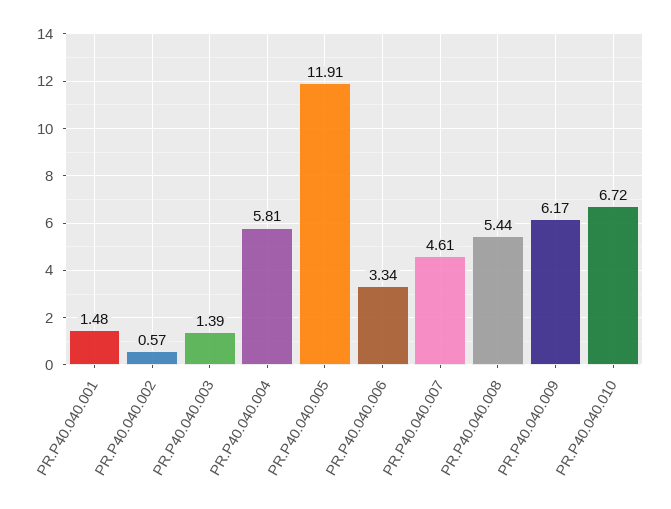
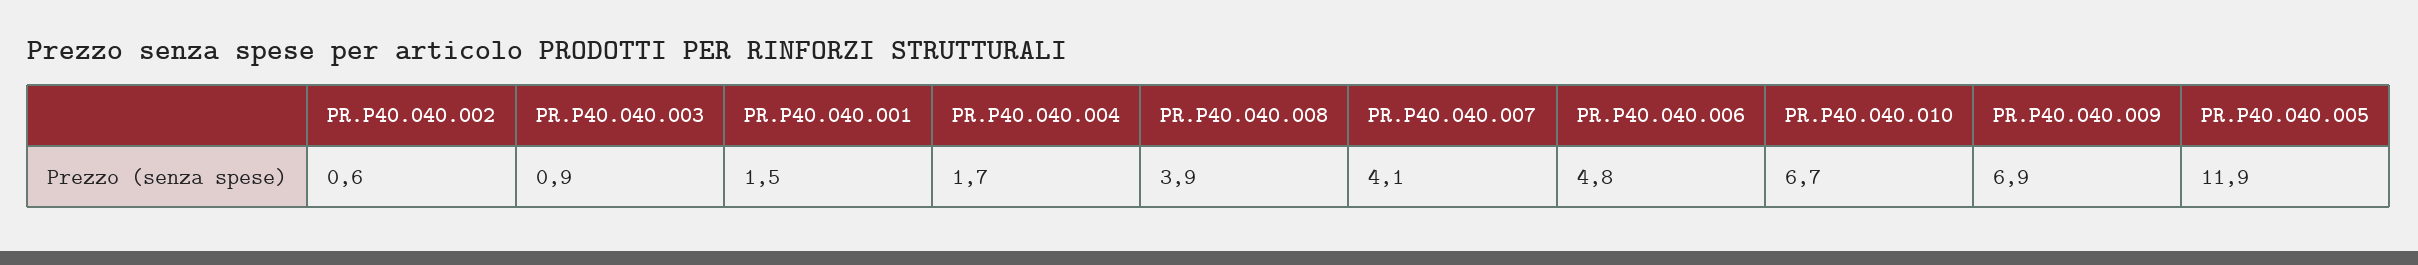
  {
    "PR.P40.040.001": 1.48,
    "PR.P40.040.002": 0.57,
-   "PR.P40.040.003": 1.39,
+   "PR.P40.040.003": 0.9,
-   "PR.P40.040.004": 5.81,
+   "PR.P40.040.004": 1.7,
    "PR.P40.040.005": 11.91,
-   "PR.P40.040.006": 3.34,
+   "PR.P40.040.006": 4.8,
-   "PR.P40.040.007": 4.61,
+   "PR.P40.040.007": 4.1,
-   "PR.P40.040.008": 5.44,
+   "PR.P40.040.008": 3.9,
-   "PR.P40.040.009": 6.17,
+   "PR.P40.040.009": 6.9,
    "PR.P40.040.010": 6.72
  }

